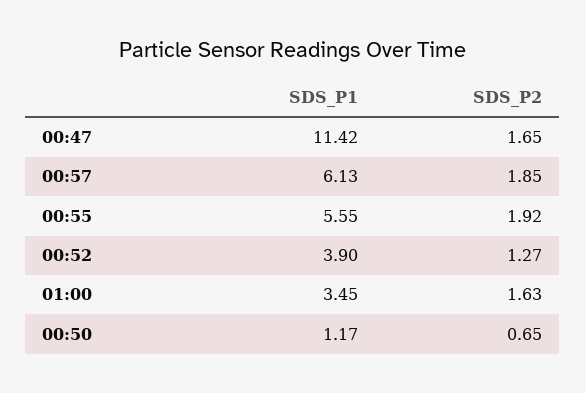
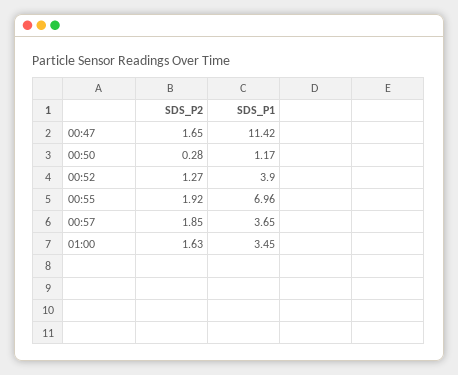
  {
    "SDS_P1": {
      "00:47": 11.42,
-     "00:57": 6.13,
+     "00:57": 3.65,
-     "00:55": 5.55,
+     "00:55": 6.96,
      "00:52": 3.9,
      "01:00": 3.45,
      "00:50": 1.17
    },
    "SDS_P2": {
      "00:47": 1.65,
      "00:57": 1.85,
      "00:55": 1.92,
      "00:52": 1.27,
      "01:00": 1.63,
-     "00:50": 0.65
+     "00:50": 0.28
    }
  }

